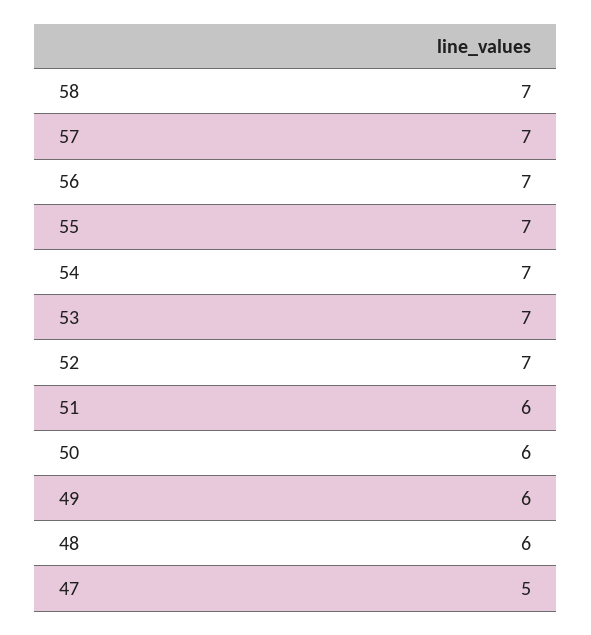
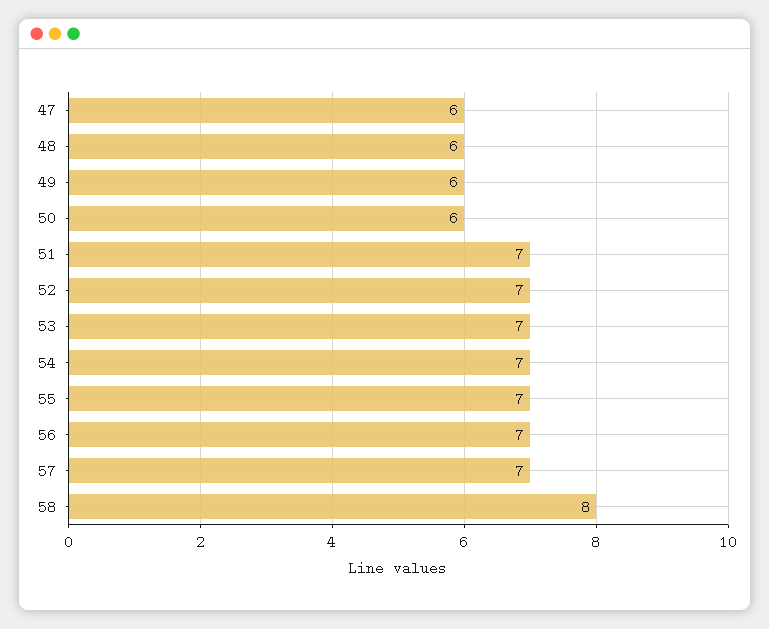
  {
-   "58": 7,
+   "58": 8,
    "57": 7,
    "56": 7,
    "55": 7,
    "54": 7,
    "53": 7,
    "52": 7,
-   "51": 6,
+   "51": 7,
    "50": 6,
    "49": 6,
    "48": 6,
-   "47": 5
+   "47": 6
  }

